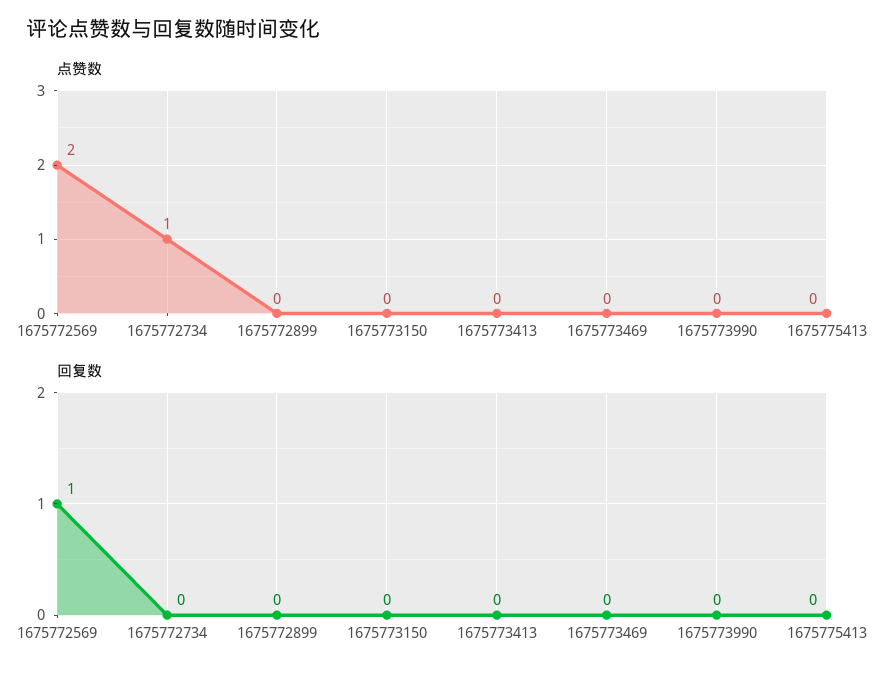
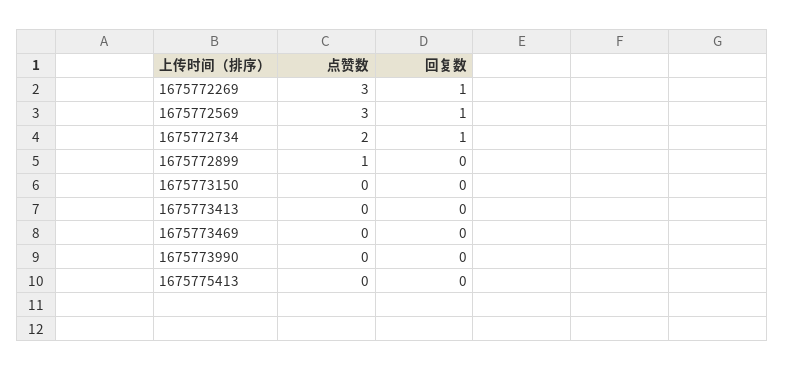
  {
    "点赞数": {
-     "1675772569": 2,
+     "1675772569": 3,
-     "1675772734": 1,
+     "1675772734": 2,
-     "1675772899": 0,
+     "1675772899": 1,
      "1675773150": 0,
      "1675773413": 0,
      "1675773469": 0,
      "1675773990": 0,
-     "1675775413": 0
+     "1675775413": 0,
+     "1675772269": 3
    },
    "回复数": {
      "1675772569": 1,
-     "1675772734": 0,
+     "1675772734": 1,
      "1675772899": 0,
      "1675773150": 0,
      "1675773413": 0,
      "1675773469": 0,
      "1675773990": 0,
-     "1675775413": 0
+     "1675775413": 0,
+     "1675772269": 1
    }
  }

